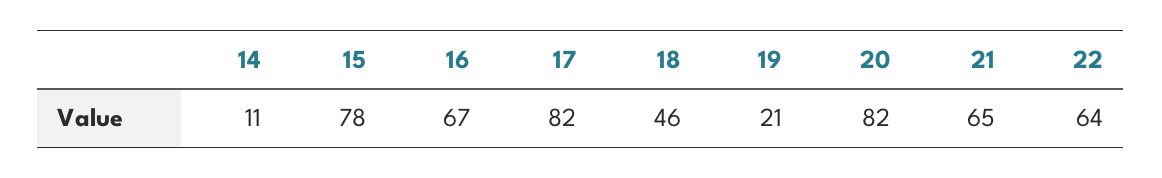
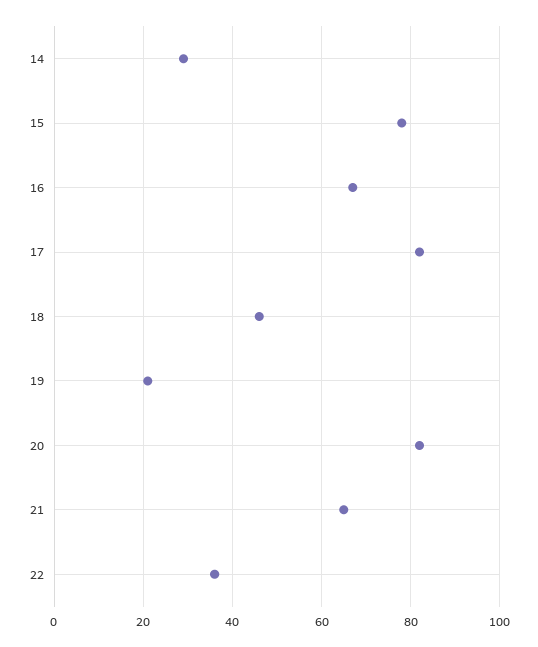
  {
-   "14": 11,
+   "14": 30,
    "15": 78,
    "16": 67,
    "17": 82,
    "18": 46,
    "19": 21,
    "20": 82,
    "21": 65,
-   "22": 64
+   "22": 35
  }

